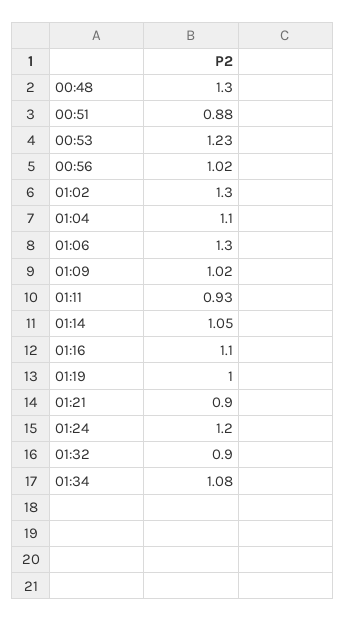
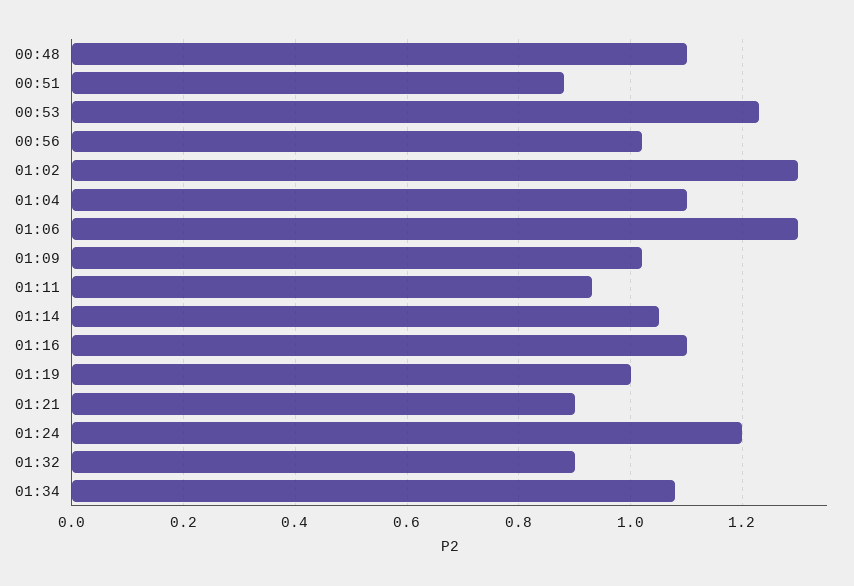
  {
-   "00:48": 1.3,
+   "00:48": 1.1,
    "00:51": 0.88,
    "00:53": 1.23,
    "00:56": 1.02,
    "01:02": 1.3,
    "01:04": 1.1,
    "01:06": 1.3,
    "01:09": 1.02,
    "01:11": 0.93,
    "01:14": 1.05,
    "01:16": 1.1,
    "01:19": 1,
    "01:21": 0.9,
    "01:24": 1.2,
    "01:32": 0.9,
    "01:34": 1.08
  }

